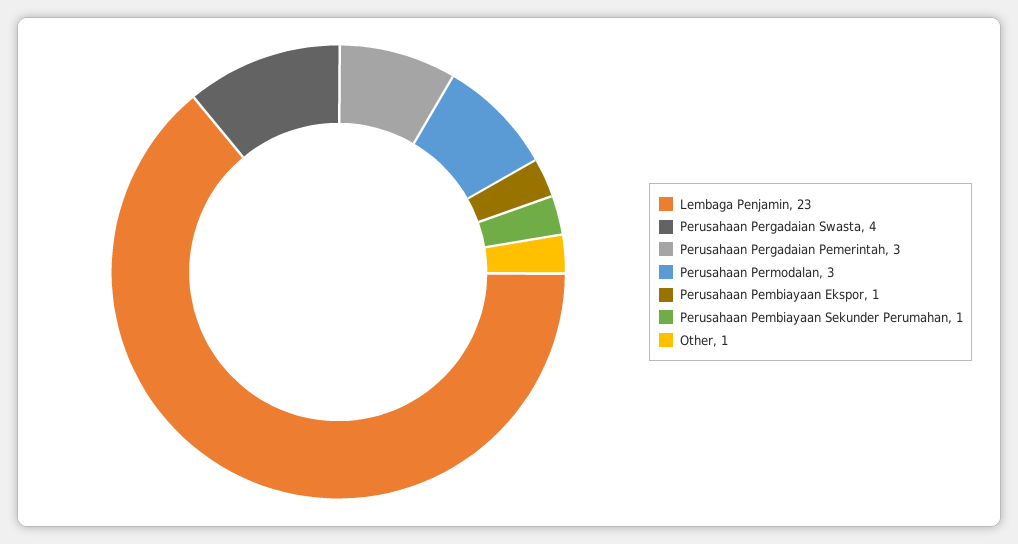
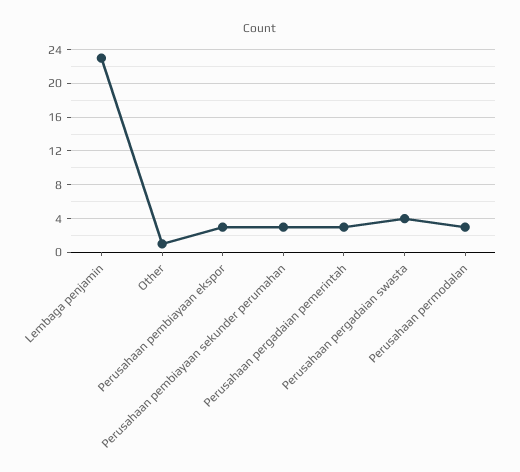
  {
    "Lembaga Penjamin": 23,
    "Perusahaan Pergadaian Swasta": 4,
    "Perusahaan Pergadaian Pemerintah": 3,
    "Perusahaan Permodalan": 3,
-   "Perusahaan Pembiayaan Ekspor": 1,
+   "Perusahaan Pembiayaan Ekspor": 3,
-   "Perusahaan Pembiayaan Sekunder Perumahan": 1,
+   "Perusahaan Pembiayaan Sekunder Perumahan": 3,
    "Other": 1
  }

